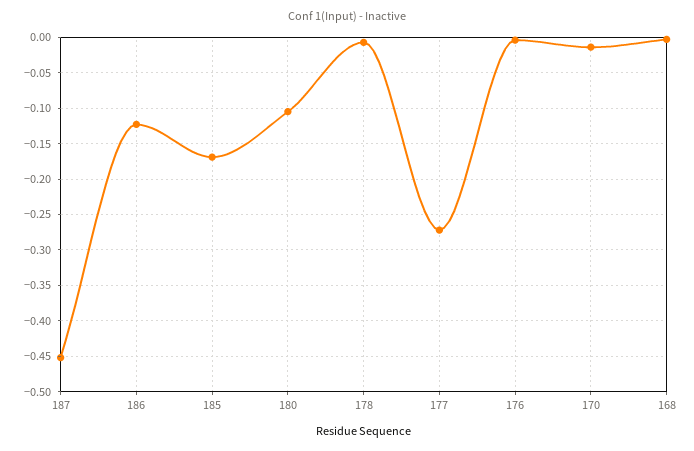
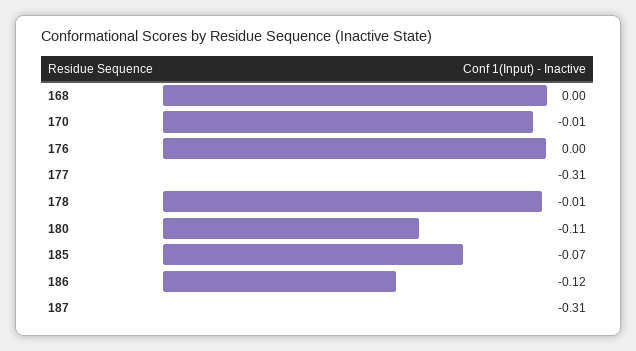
  {
-   "187": -0.45,
+   "187": -0.31,
    "186": -0.12,
-   "185": -0.17,
+   "185": -0.07,
    "180": -0.11,
    "178": -0.01,
-   "177": -0.27,
+   "177": -0.31,
    "176": 0,
    "170": -0.01,
    "168": 0
  }

